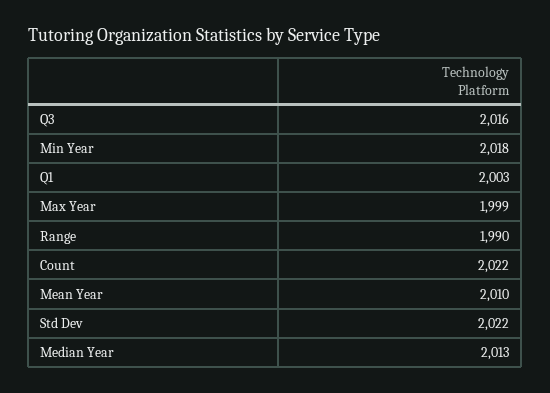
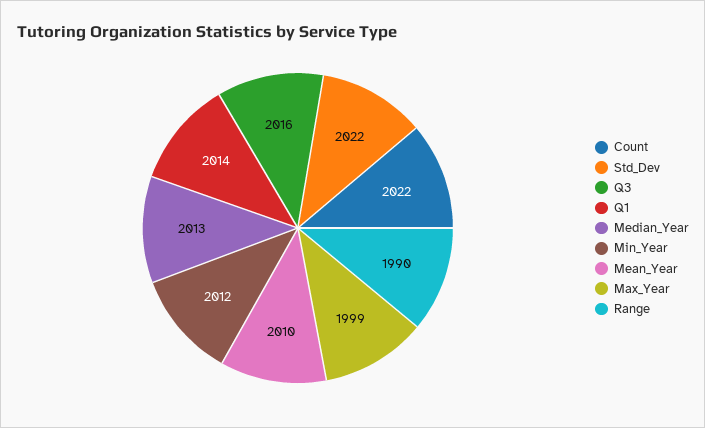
  {
    "Q3": 2016,
-   "Min Year": 2018,
+   "Min Year": 2012,
-   "Q1": 2003,
+   "Q1": 2014,
    "Max Year": 1999,
    "Range": 1990,
    "Count": 2022,
    "Mean Year": 2010,
    "Std Dev": 2022,
    "Median Year": 2013
  }

